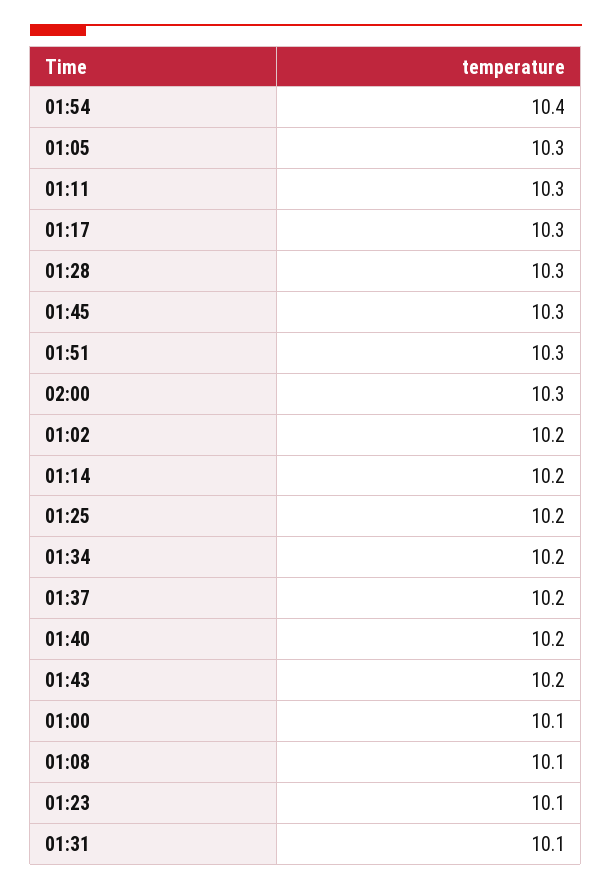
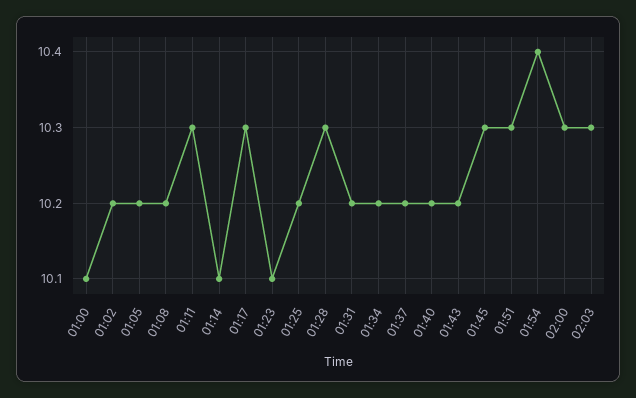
  {
    "01:54": 10.4,
-   "01:05": 10.3,
+   "01:05": 10.2,
    "01:11": 10.3,
    "01:17": 10.3,
    "01:28": 10.3,
    "01:45": 10.3,
    "01:51": 10.3,
    "02:00": 10.3,
    "01:02": 10.2,
-   "01:14": 10.2,
+   "01:14": 10.1,
    "01:25": 10.2,
    "01:34": 10.2,
    "01:37": 10.2,
    "01:40": 10.2,
    "01:43": 10.2,
    "01:00": 10.1,
-   "01:08": 10.1,
+   "01:08": 10.2,
    "01:23": 10.1,
-   "01:31": 10.1
+   "01:31": 10.2,
+   "02:03": 10.3
  }

